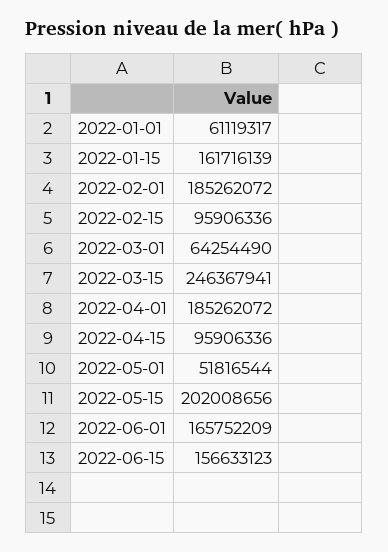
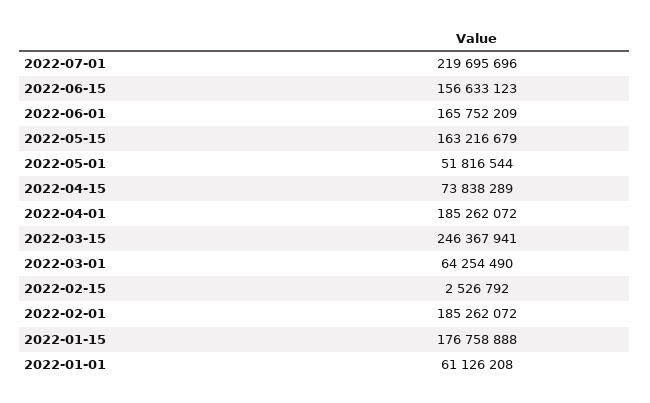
  {
-   "2022-01-01": 61119317,
+   "2022-01-01": 61126208,
-   "2022-01-15": 161716139,
+   "2022-01-15": 176758888,
    "2022-02-01": 185262072,
-   "2022-02-15": 95906336,
+   "2022-02-15": 2526792,
    "2022-03-01": 64254490,
    "2022-03-15": 246367941,
    "2022-04-01": 185262072,
-   "2022-04-15": 95906336,
+   "2022-04-15": 73838289,
    "2022-05-01": 51816544,
-   "2022-05-15": 202008656,
+   "2022-05-15": 163216679,
    "2022-06-01": 165752209,
-   "2022-06-15": 156633123
+   "2022-06-15": 156633123,
+   "2022-07-01": 219695696
  }

